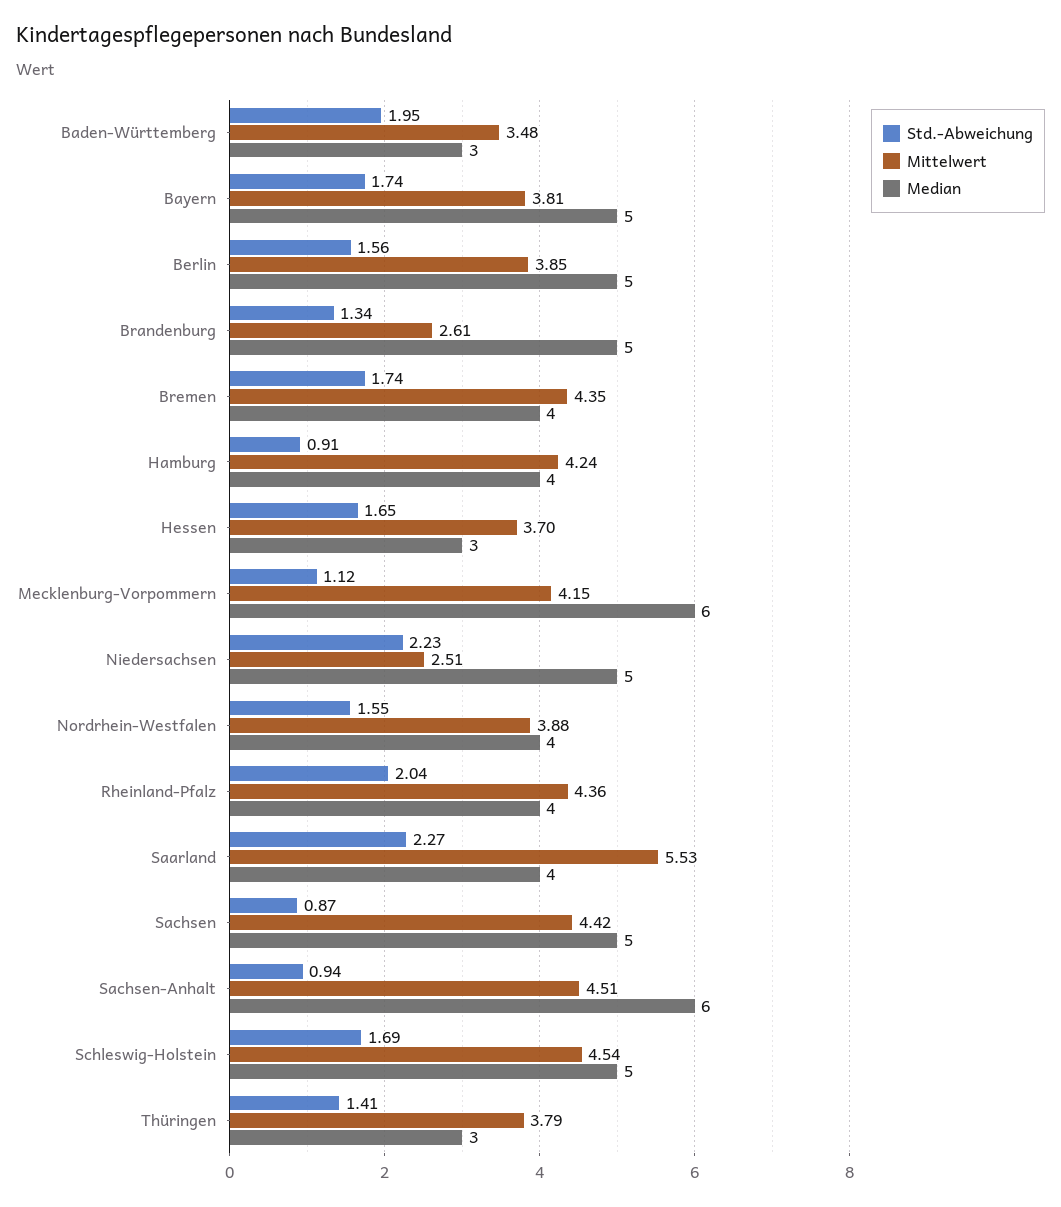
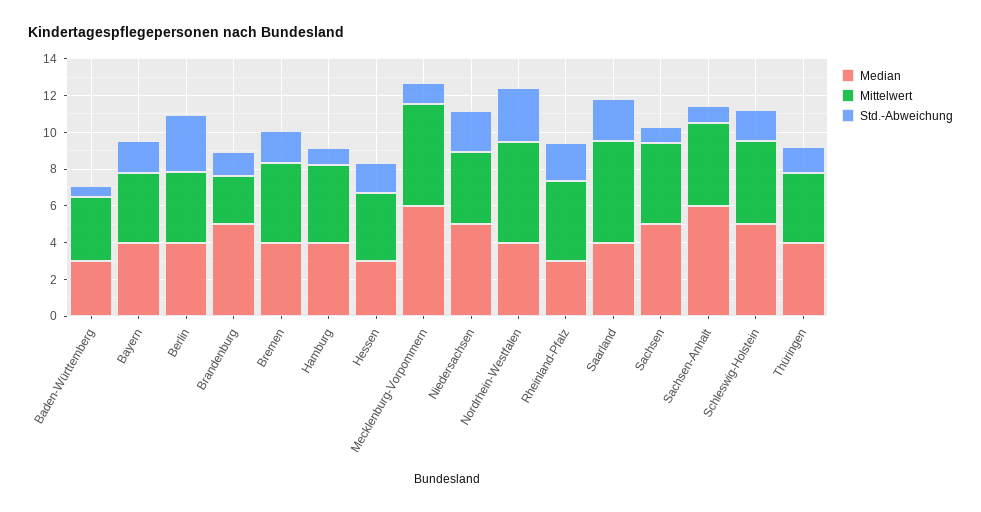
  {
    "Std.-Abweichung": {
-     "Baden-Württemberg": 1.95,
+     "Baden-Württemberg": 0.5,
      "Bayern": 1.74,
-     "Berlin": 1.56,
+     "Berlin": 3,
      "Brandenburg": 1.34,
      "Bremen": 1.74,
      "Hamburg": 0.91,
      "Hessen": 1.65,
      "Mecklenburg-Vorpommern": 1.12,
      "Niedersachsen": 2.23,
-     "Nordrhein-Westfalen": 1.55,
+     "Nordrhein-Westfalen": 3,
      "Rheinland-Pfalz": 2.04,
      "Saarland": 2.27,
      "Sachsen": 0.87,
      "Sachsen-Anhalt": 0.94,
      "Schleswig-Holstein": 1.69,
      "Thüringen": 1.41
    },
    "Mittelwert": {
      "Baden-Württemberg": 3.48,
      "Bayern": 3.81,
      "Berlin": 3.85,
      "Brandenburg": 2.61,
      "Bremen": 4.35,
      "Hamburg": 4.24,
      "Hessen": 3.7,
-     "Mecklenburg-Vorpommern": 4.15,
+     "Mecklenburg-Vorpommern": 5.5,
-     "Niedersachsen": 2.51,
+     "Niedersachsen": 4,
-     "Nordrhein-Westfalen": 3.88,
+     "Nordrhein-Westfalen": 5.5,
      "Rheinland-Pfalz": 4.36,
      "Saarland": 5.53,
      "Sachsen": 4.42,
      "Sachsen-Anhalt": 4.51,
      "Schleswig-Holstein": 4.54,
      "Thüringen": 3.79
    },
    "Median": {
      "Baden-Württemberg": 3,
-     "Bayern": 5,
+     "Bayern": 4,
-     "Berlin": 5,
+     "Berlin": 4,
      "Brandenburg": 5,
      "Bremen": 4,
      "Hamburg": 4,
      "Hessen": 3,
      "Mecklenburg-Vorpommern": 6,
      "Niedersachsen": 5,
      "Nordrhein-Westfalen": 4,
-     "Rheinland-Pfalz": 4,
+     "Rheinland-Pfalz": 3,
      "Saarland": 4,
      "Sachsen": 5,
      "Sachsen-Anhalt": 6,
      "Schleswig-Holstein": 5,
-     "Thüringen": 3
+     "Thüringen": 4
    }
  }

